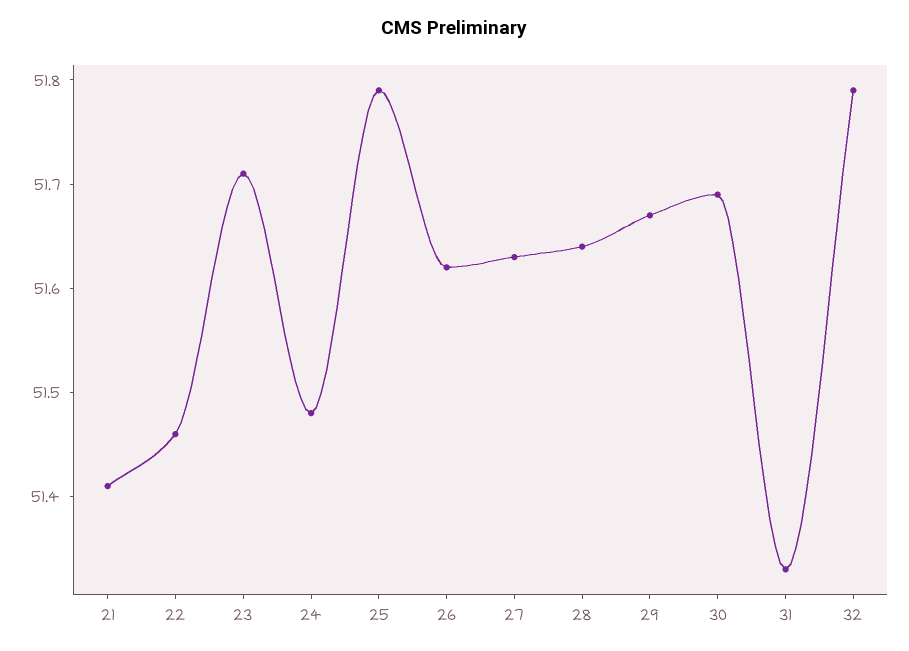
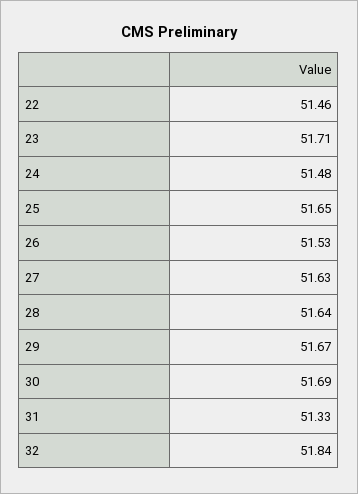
  {
-   "21": 51.41,
    "22": 51.46,
    "23": 51.71,
    "24": 51.48,
-   "25": 51.79,
+   "25": 51.65,
-   "26": 51.62,
+   "26": 51.53,
    "27": 51.63,
    "28": 51.64,
    "29": 51.67,
    "30": 51.69,
    "31": 51.33,
-   "32": 51.79
+   "32": 51.84
  }

